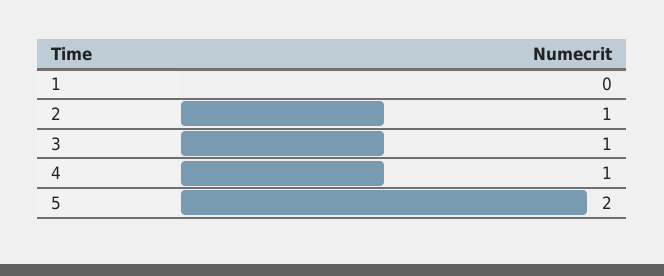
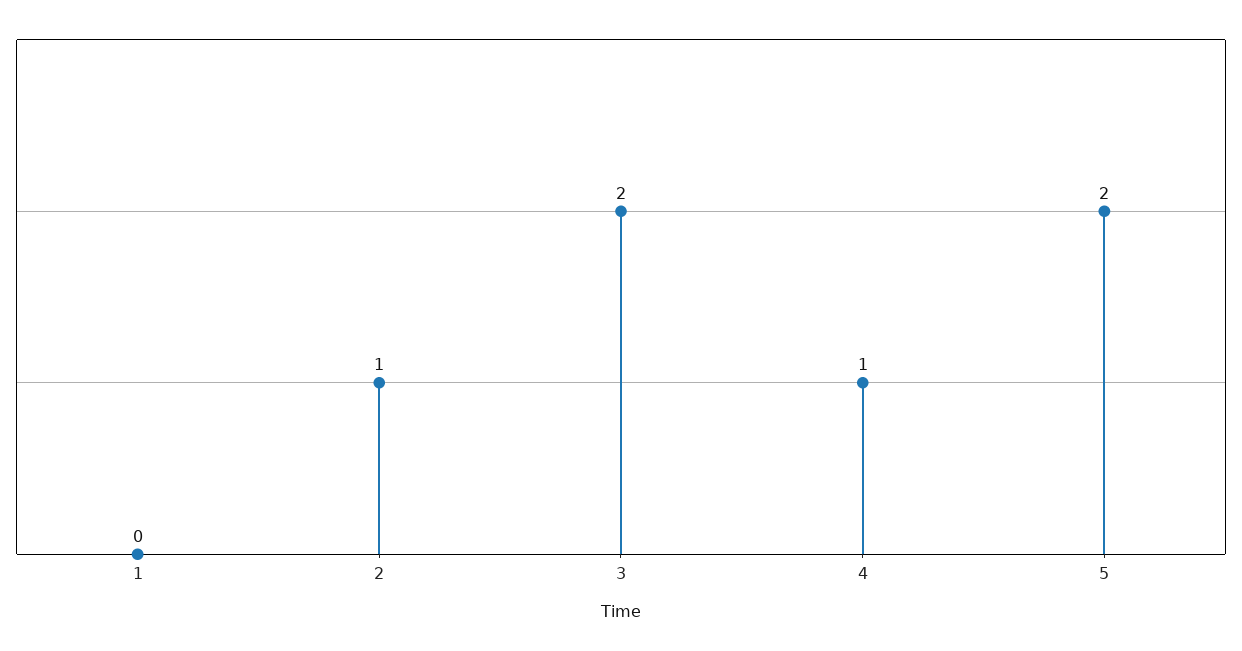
  {
    "1": 0,
    "2": 1,
-   "3": 1,
+   "3": 2,
    "4": 1,
    "5": 2
  }

